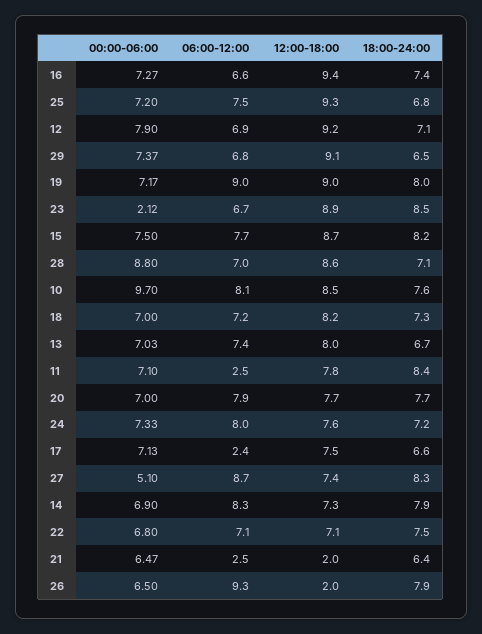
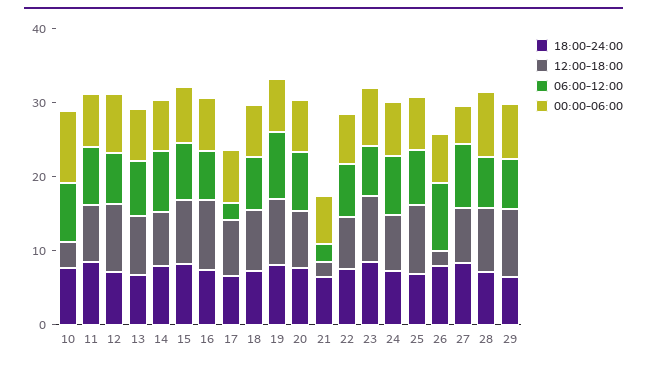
  {
    "00:00-06:00": {
      "16": 7.27,
      "25": 7.2,
      "12": 7.9,
      "29": 7.37,
      "19": 7.17,
-     "23": 2.12,
+     "23": 8,
      "15": 7.5,
      "28": 8.8,
      "10": 9.7,
      "18": 7,
      "13": 7.03,
      "11": 7.1,
      "20": 7,
      "24": 7.33,
      "17": 7.13,
      "27": 5.1,
      "14": 6.9,
      "22": 6.8,
      "21": 6.47,
      "26": 6.5
    },
    "06:00-12:00": {
      "16": 6.6,
      "25": 7.5,
      "12": 6.9,
      "29": 6.8,
      "19": 9,
      "23": 6.7,
      "15": 7.7,
      "28": 7,
      "10": 8.1,
      "18": 7.2,
      "13": 7.4,
-     "11": 2.5,
+     "11": 8,
      "20": 7.9,
      "24": 8,
      "17": 2.4,
      "27": 8.7,
      "14": 8.3,
      "22": 7.1,
      "21": 2.5,
      "26": 9.3
    },
    "12:00-18:00": {
      "16": 9.4,
      "25": 9.3,
      "12": 9.2,
      "29": 9.1,
      "19": 9,
      "23": 8.9,
      "15": 8.7,
      "28": 8.6,
-     "10": 8.5,
+     "10": 4,
      "18": 8.2,
      "13": 8,
      "11": 7.8,
      "20": 7.7,
      "24": 7.6,
      "17": 7.5,
      "27": 7.4,
      "14": 7.3,
      "22": 7.1,
      "21": 2,
      "26": 2
    },
    "18:00-24:00": {
      "16": 7.4,
      "25": 6.8,
      "12": 7.1,
      "29": 6.5,
      "19": 8,
      "23": 8.5,
      "15": 8.2,
      "28": 7.1,
      "10": 7.6,
      "18": 7.3,
      "13": 6.7,
      "11": 8.4,
      "20": 7.7,
      "24": 7.2,
      "17": 6.6,
      "27": 8.3,
      "14": 7.9,
      "22": 7.5,
      "21": 6.4,
      "26": 7.9
    }
  }

